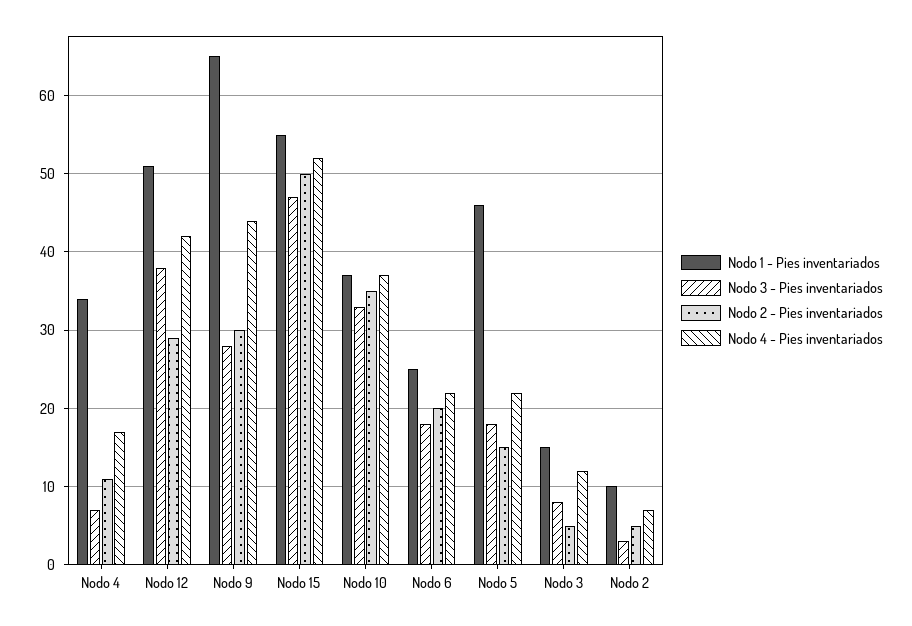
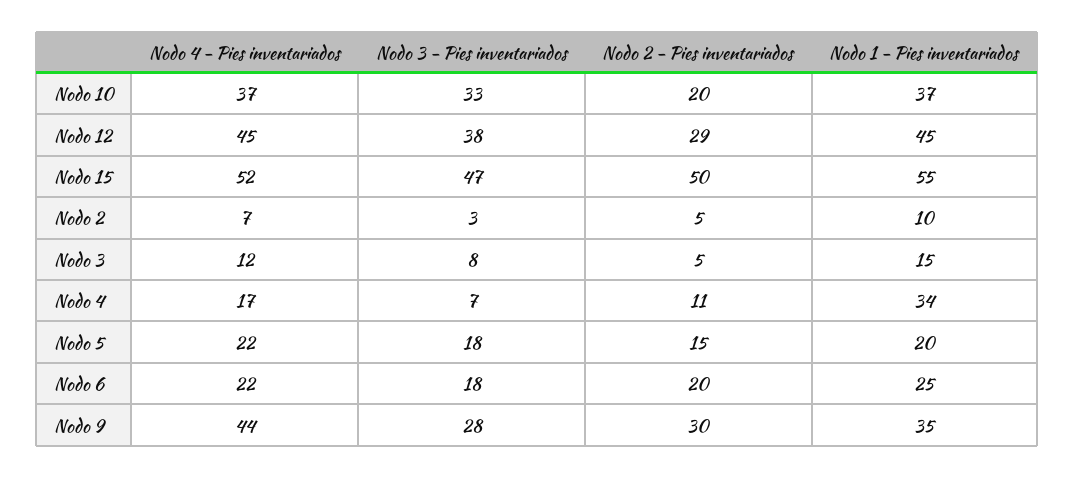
  {
    "Nodo 1 - Pies inventariados": {
      "Nodo 4": 34,
-     "Nodo 12": 51,
+     "Nodo 12": 45,
-     "Nodo 9": 65,
+     "Nodo 9": 35,
      "Nodo 15": 55,
      "Nodo 10": 37,
      "Nodo 6": 25,
-     "Nodo 5": 46,
+     "Nodo 5": 20,
      "Nodo 3": 15,
      "Nodo 2": 10
    },
    "Nodo 3 - Pies inventariados": {
      "Nodo 4": 7,
      "Nodo 12": 38,
      "Nodo 9": 28,
      "Nodo 15": 47,
      "Nodo 10": 33,
      "Nodo 6": 18,
      "Nodo 5": 18,
      "Nodo 3": 8,
      "Nodo 2": 3
    },
    "Nodo 2 - Pies inventariados": {
      "Nodo 4": 11,
      "Nodo 12": 29,
      "Nodo 9": 30,
      "Nodo 15": 50,
-     "Nodo 10": 35,
+     "Nodo 10": 20,
      "Nodo 6": 20,
      "Nodo 5": 15,
      "Nodo 3": 5,
      "Nodo 2": 5
    },
    "Nodo 4 - Pies inventariados": {
      "Nodo 4": 17,
-     "Nodo 12": 42,
+     "Nodo 12": 45,
      "Nodo 9": 44,
      "Nodo 15": 52,
      "Nodo 10": 37,
      "Nodo 6": 22,
      "Nodo 5": 22,
      "Nodo 3": 12,
      "Nodo 2": 7
    }
  }

